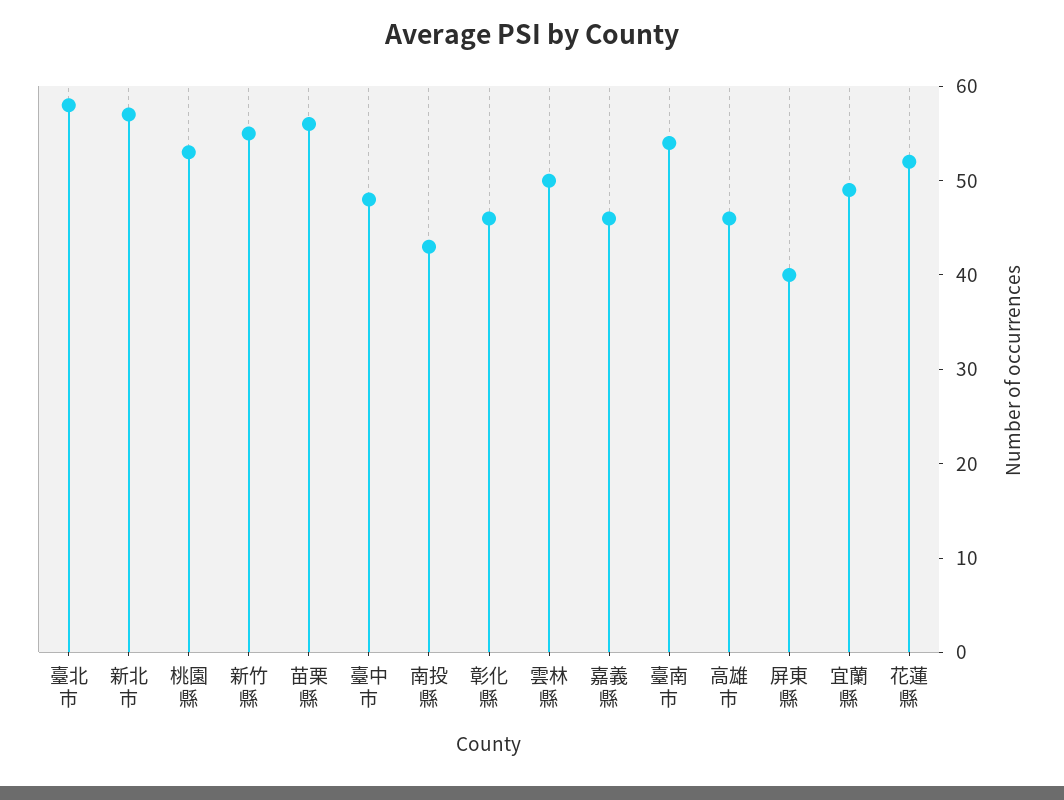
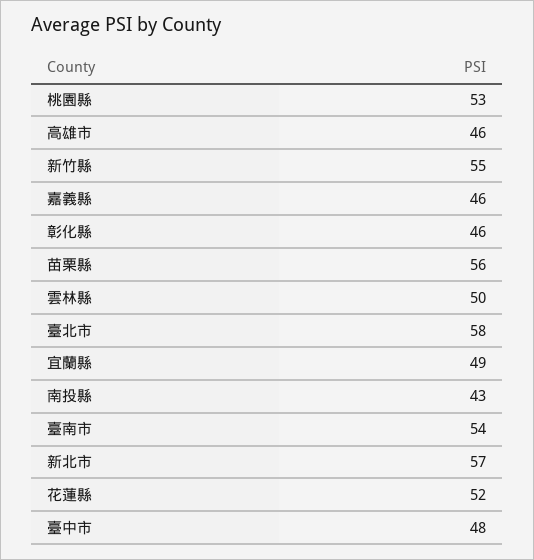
  {
    "臺北市": 58,
    "新北市": 57,
    "桃園縣": 53,
    "新竹縣": 55,
    "苗栗縣": 56,
    "臺中市": 48,
    "南投縣": 43,
    "彰化縣": 46,
    "雲林縣": 50,
    "嘉義縣": 46,
    "臺南市": 54,
    "高雄市": 46,
-   "屏東縣": 40,
    "宜蘭縣": 49,
    "花蓮縣": 52
  }

